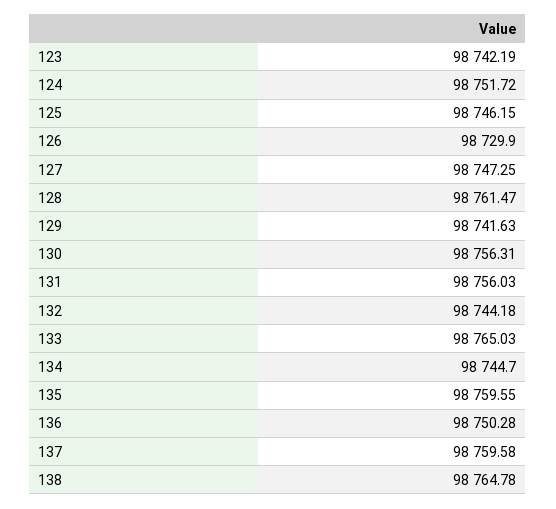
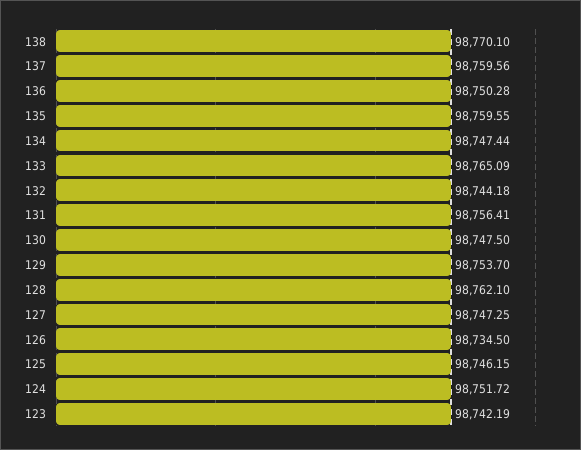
  {
    "123": 98742.19,
    "124": 98751.72,
    "125": 98746.15,
-   "126": 98729.9,
+   "126": 98734.5,
    "127": 98747.25,
-   "128": 98761.47,
+   "128": 98762.1,
-   "129": 98741.63,
+   "129": 98753.7,
-   "130": 98756.31,
+   "130": 98747.5,
-   "131": 98756.03,
+   "131": 98756.41,
    "132": 98744.18,
-   "133": 98765.03,
+   "133": 98765.09,
-   "134": 98744.7,
+   "134": 98747.44,
    "135": 98759.55,
    "136": 98750.28,
-   "137": 98759.58,
+   "137": 98759.56,
-   "138": 98764.78
+   "138": 98770.1
  }

